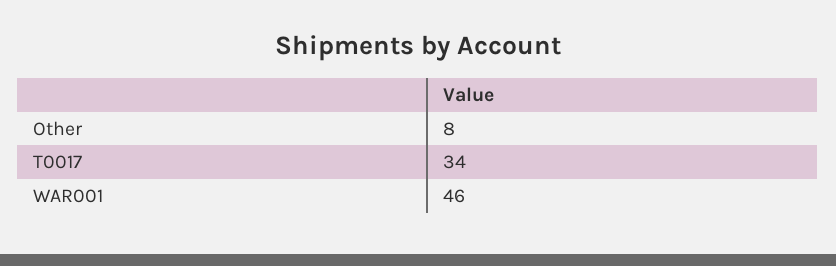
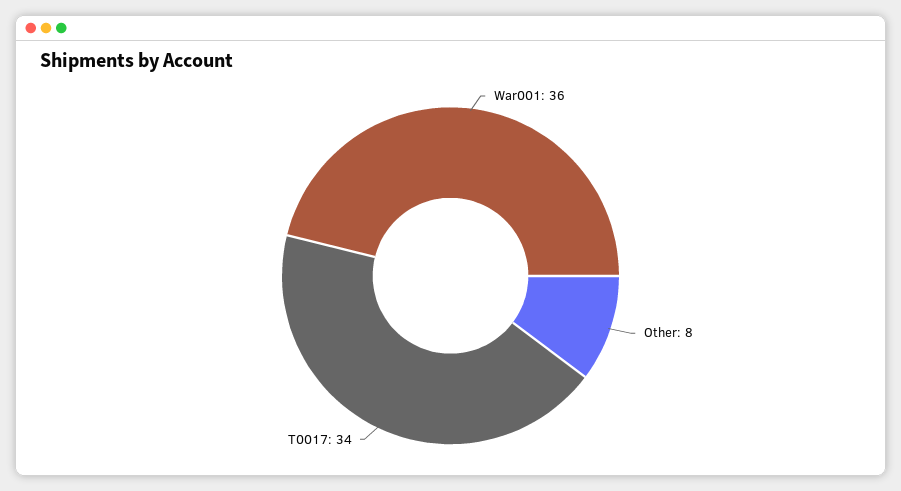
  {
    "Other": 8,
    "T0017": 34,
-   "WAR001": 46
+   "WAR001": 36
  }

